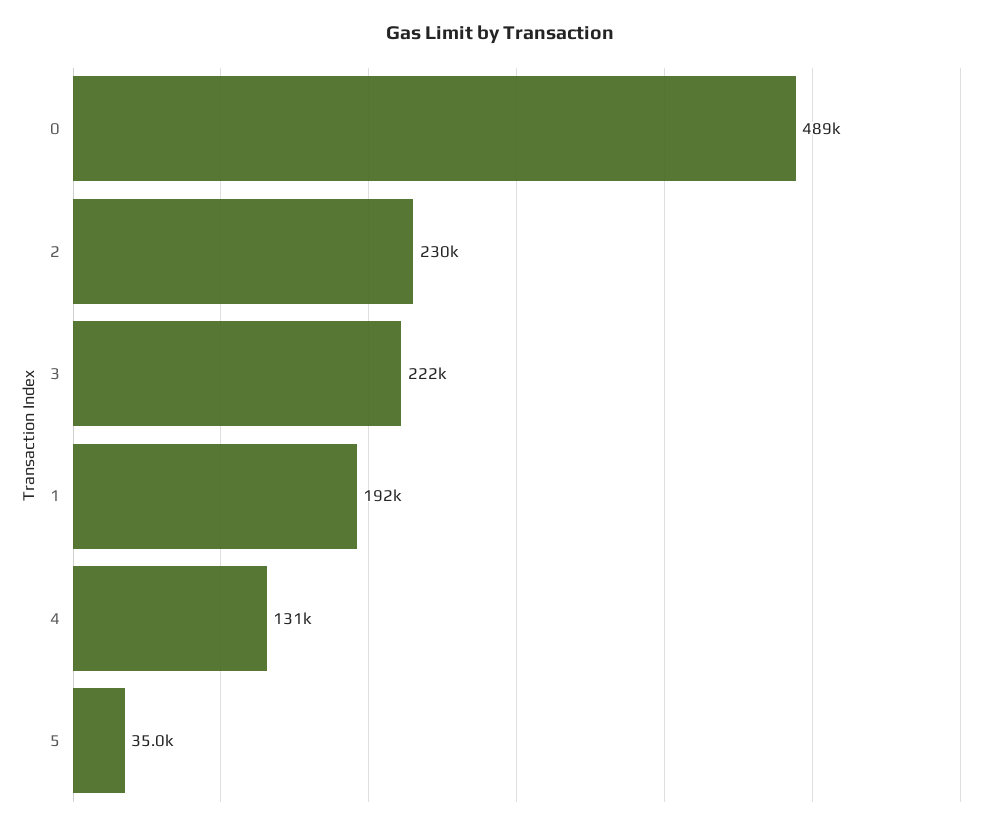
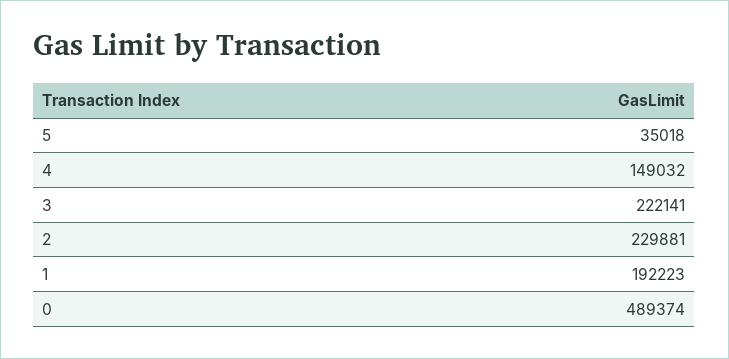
  {
    "0": 489374,
    "2": 229881,
    "3": 222141,
    "1": 192223,
-   "4": 131000,
+   "4": 149032,
    "5": 35018
  }

